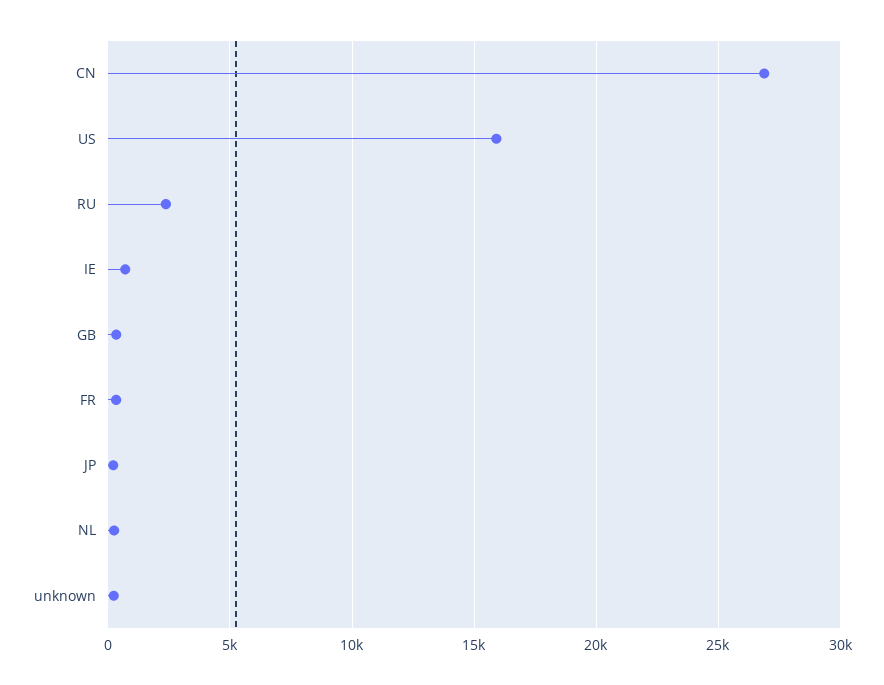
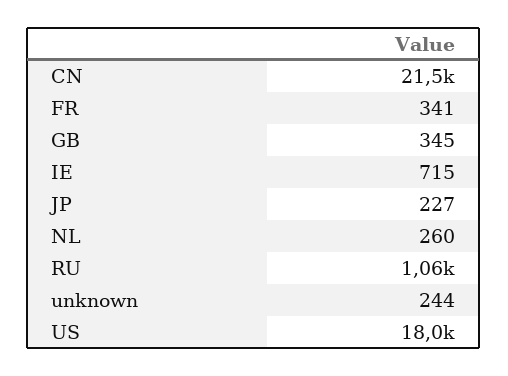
  {
-   "CN": 27000,
+   "CN": 21500,
-   "US": 16000,
+   "US": 18000,
-   "RU": 2500,
+   "RU": 1060,
    "IE": 715,
    "GB": 345,
    "FR": 341,
    "JP": 227,
    "NL": 260,
    "unknown": 244
  }

